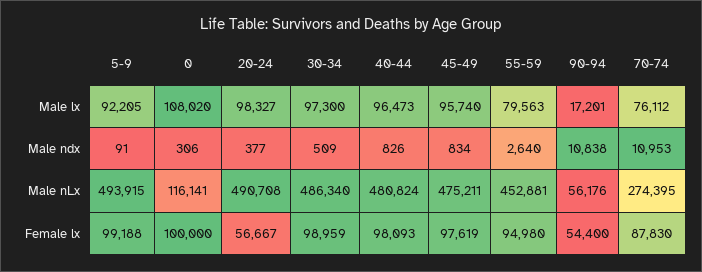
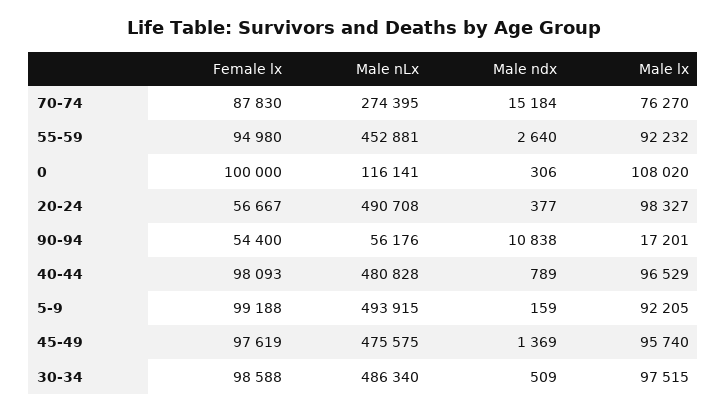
  {
    "5-9": {
      "Male lx": 92205,
-     "Male ndx": 91,
+     "Male ndx": 159,
      "Male nLx": 493915,
      "Female lx": 99188
    },
    "0": {
      "Male lx": 108020,
      "Male ndx": 306,
      "Male nLx": 116141,
      "Female lx": 100000
    },
    "20-24": {
      "Male lx": 98327,
      "Male ndx": 377,
      "Male nLx": 490708,
      "Female lx": 56667
    },
    "30-34": {
-     "Male lx": 97300,
+     "Male lx": 97515,
      "Male ndx": 509,
      "Male nLx": 486340,
-     "Female lx": 98959
+     "Female lx": 98588
    },
    "40-44": {
-     "Male lx": 96473,
+     "Male lx": 96529,
-     "Male ndx": 826,
+     "Male ndx": 789,
-     "Male nLx": 480824,
+     "Male nLx": 480828,
      "Female lx": 98093
    },
    "45-49": {
      "Male lx": 95740,
-     "Male ndx": 834,
+     "Male ndx": 1369,
-     "Male nLx": 475211,
+     "Male nLx": 475575,
      "Female lx": 97619
    },
    "55-59": {
-     "Male lx": 79563,
+     "Male lx": 92232,
      "Male ndx": 2640,
      "Male nLx": 452881,
      "Female lx": 94980
    },
    "90-94": {
      "Male lx": 17201,
      "Male ndx": 10838,
      "Male nLx": 56176,
      "Female lx": 54400
    },
    "70-74": {
-     "Male lx": 76112,
+     "Male lx": 76270,
-     "Male ndx": 10953,
+     "Male ndx": 15184,
      "Male nLx": 274395,
      "Female lx": 87830
    }
  }

